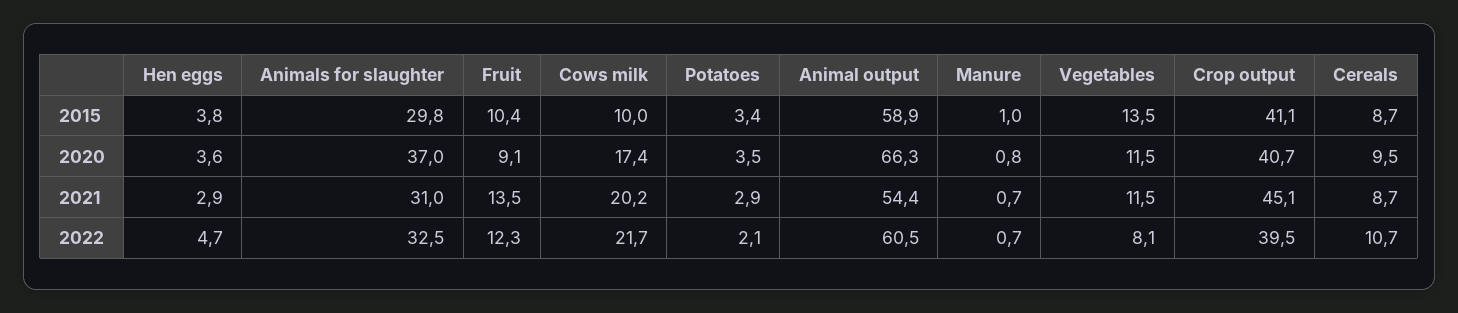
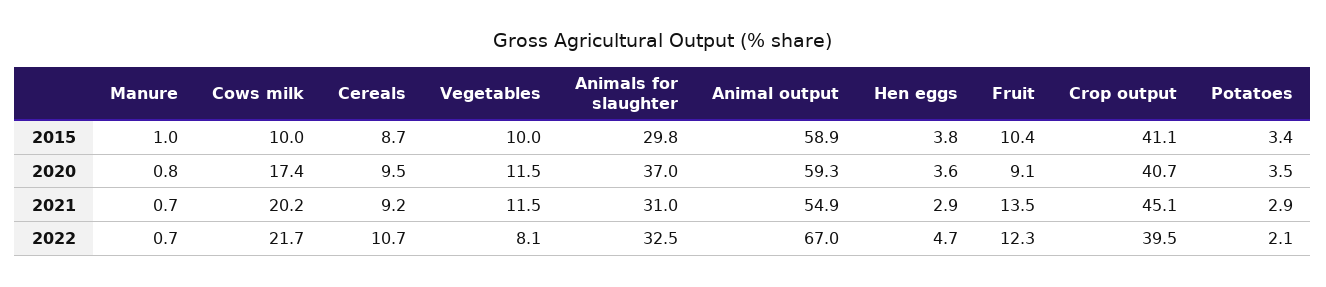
  {
    "Hen eggs": {
      "2015": 3.8,
      "2020": 3.6,
      "2021": 2.9,
      "2022": 4.7
    },
    "Animals for slaughter": {
      "2015": 29.8,
      "2020": 37,
      "2021": 31,
      "2022": 32.5
    },
    "Fruit": {
      "2015": 10.4,
      "2020": 9.1,
      "2021": 13.5,
      "2022": 12.3
    },
    "Cows milk": {
      "2015": 10,
      "2020": 17.4,
      "2021": 20.2,
      "2022": 21.7
    },
    "Potatoes": {
      "2015": 3.4,
      "2020": 3.5,
      "2021": 2.9,
      "2022": 2.1
    },
    "Animal output": {
      "2015": 58.9,
-     "2020": 66.3,
+     "2020": 59.3,
-     "2021": 54.4,
+     "2021": 54.9,
-     "2022": 60.5
+     "2022": 67
    },
    "Manure": {
      "2015": 1,
      "2020": 0.8,
      "2021": 0.7,
      "2022": 0.7
    },
    "Vegetables": {
-     "2015": 13.5,
+     "2015": 10,
      "2020": 11.5,
      "2021": 11.5,
      "2022": 8.1
    },
    "Crop output": {
      "2015": 41.1,
      "2020": 40.7,
      "2021": 45.1,
      "2022": 39.5
    },
    "Cereals": {
      "2015": 8.7,
      "2020": 9.5,
-     "2021": 8.7,
+     "2021": 9.2,
      "2022": 10.7
    }
  }

